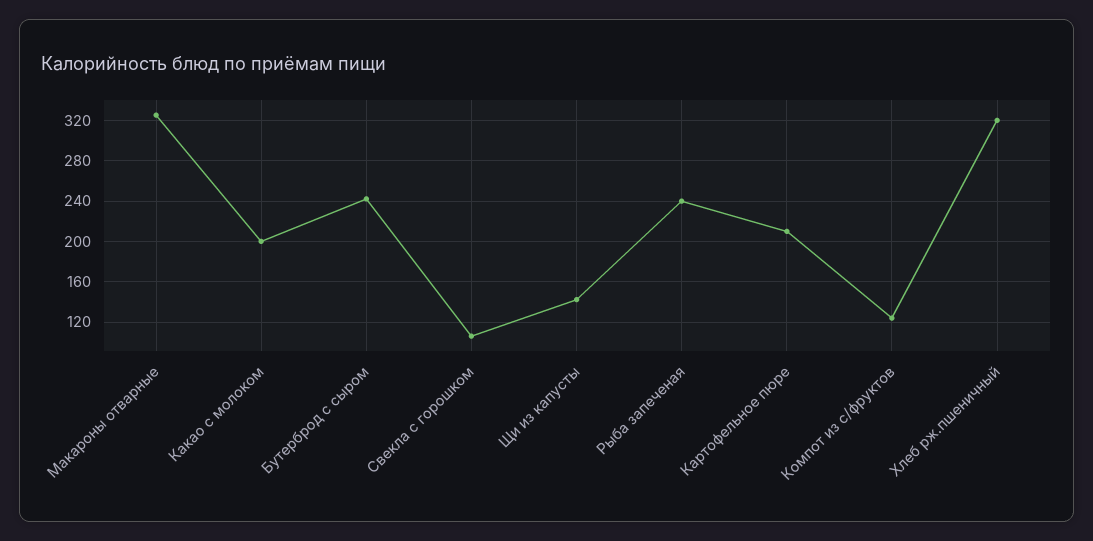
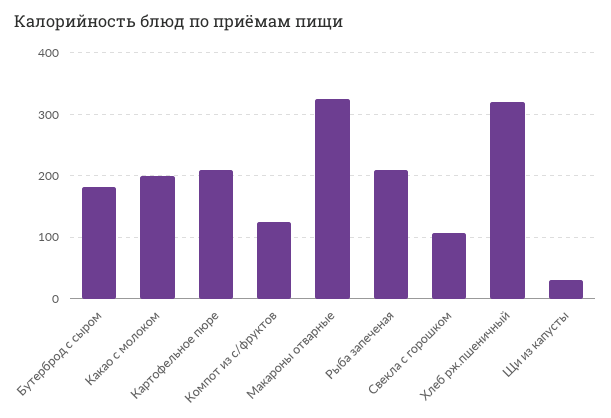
  {
    "Макароны отварные": 330,
    "Какао с молоком": 200,
-   "Бутерброд с сыром": 240,
+   "Бутерброд с сыром": 180,
    "Свекла с горошком": 110,
-   "Щи из капусты": 140,
+   "Щи из капусты": 30,
-   "Рыба запеченая": 240,
+   "Рыба запеченая": 210,
    "Картофельное пюре": 210,
    "Компот из с/фруктов": 120,
    "Хлеб рж.пшеничный": 320
  }

